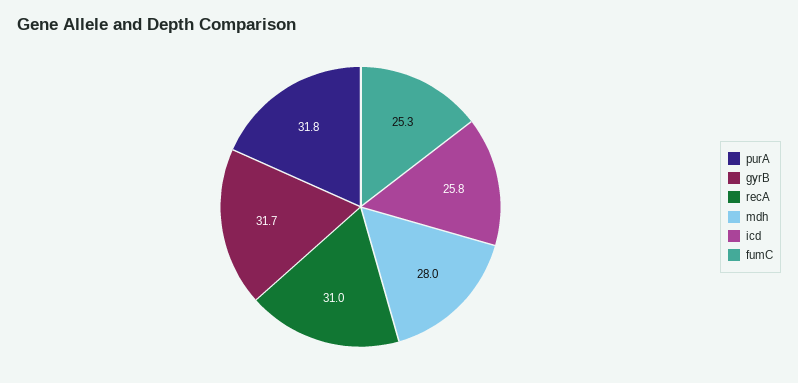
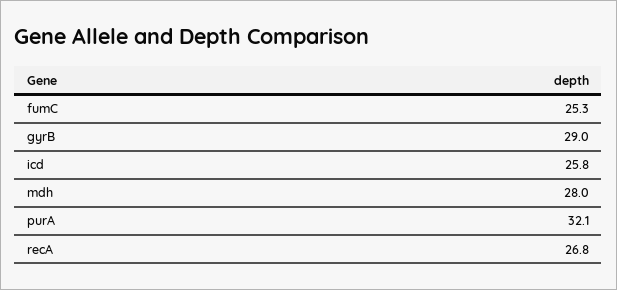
  {
-   "purA": 31.8,
+   "purA": 32.1,
-   "gyrB": 31.7,
+   "gyrB": 29,
-   "recA": 31,
+   "recA": 26.8,
    "mdh": 28,
    "icd": 25.8,
    "fumC": 25.3
  }

